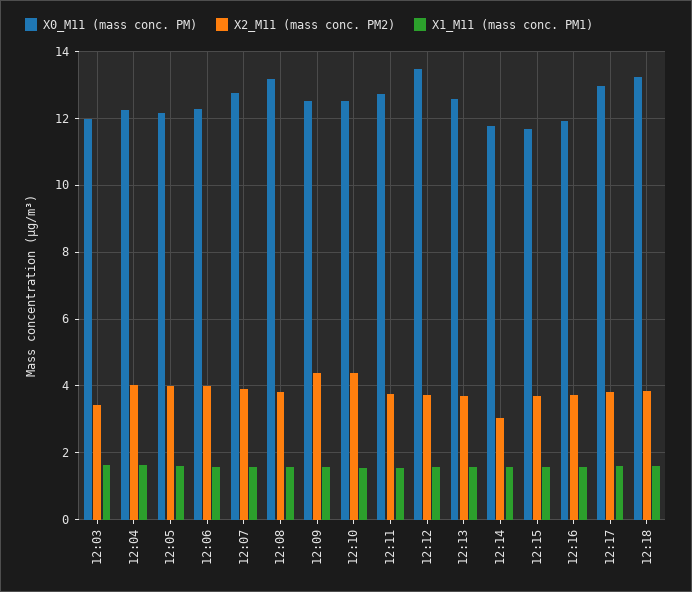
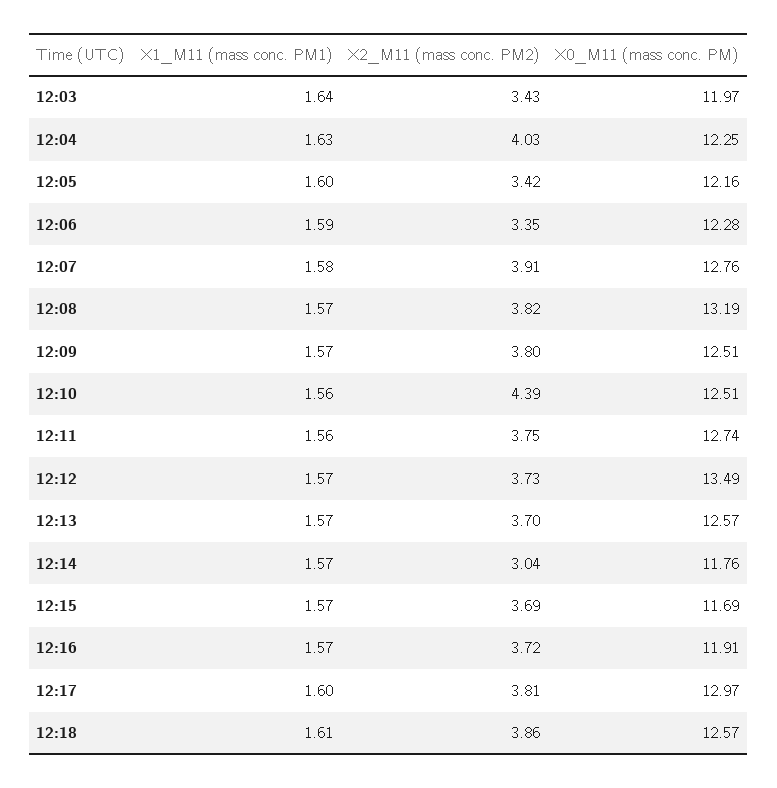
  {
    "X0_M11 (mass conc. PM)": {
      "12:03": 11.97,
      "12:04": 12.25,
      "12:05": 12.16,
      "12:06": 12.28,
      "12:07": 12.76,
      "12:08": 13.19,
      "12:09": 12.51,
      "12:10": 12.51,
      "12:11": 12.74,
      "12:12": 13.49,
      "12:13": 12.57,
      "12:14": 11.76,
      "12:15": 11.69,
      "12:16": 11.91,
      "12:17": 12.97,
-     "12:18": 13.2
+     "12:18": 12.57
    },
    "X2_M11 (mass conc. PM2)": {
      "12:03": 3.43,
      "12:04": 4.03,
-     "12:05": 4,
+     "12:05": 3.42,
-     "12:06": 4,
+     "12:06": 3.35,
      "12:07": 3.91,
      "12:08": 3.82,
-     "12:09": 4.4,
+     "12:09": 3.8,
      "12:10": 4.39,
      "12:11": 3.75,
      "12:12": 3.73,
      "12:13": 3.7,
      "12:14": 3.04,
      "12:15": 3.69,
      "12:16": 3.72,
      "12:17": 3.81,
      "12:18": 3.86
    },
    "X1_M11 (mass conc. PM1)": {
      "12:03": 1.64,
      "12:04": 1.63,
      "12:05": 1.6,
      "12:06": 1.59,
      "12:07": 1.58,
      "12:08": 1.57,
      "12:09": 1.57,
      "12:10": 1.56,
      "12:11": 1.56,
      "12:12": 1.57,
      "12:13": 1.57,
      "12:14": 1.57,
      "12:15": 1.57,
      "12:16": 1.57,
      "12:17": 1.6,
      "12:18": 1.61
    }
  }

